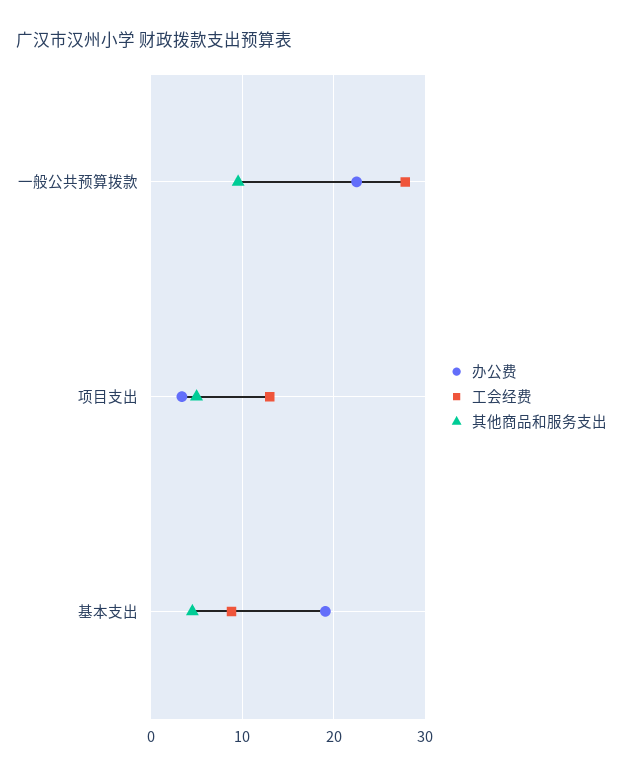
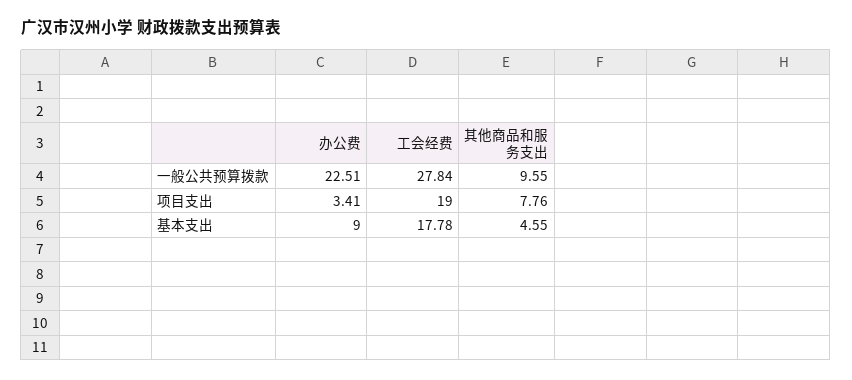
  {
    "办公费": {
      "一般公共预算拨款": 22.51,
      "项目支出": 3.41,
-     "基本支出": 19
+     "基本支出": 9
    },
    "工会经费": {
      "一般公共预算拨款": 27.84,
-     "项目支出": 13,
+     "项目支出": 19,
-     "基本支出": 9
+     "基本支出": 17.78
    },
    "其他商品和服务支出": {
      "一般公共预算拨款": 9.55,
-     "项目支出": 5,
+     "项目支出": 7.76,
      "基本支出": 4.55
    }
  }

